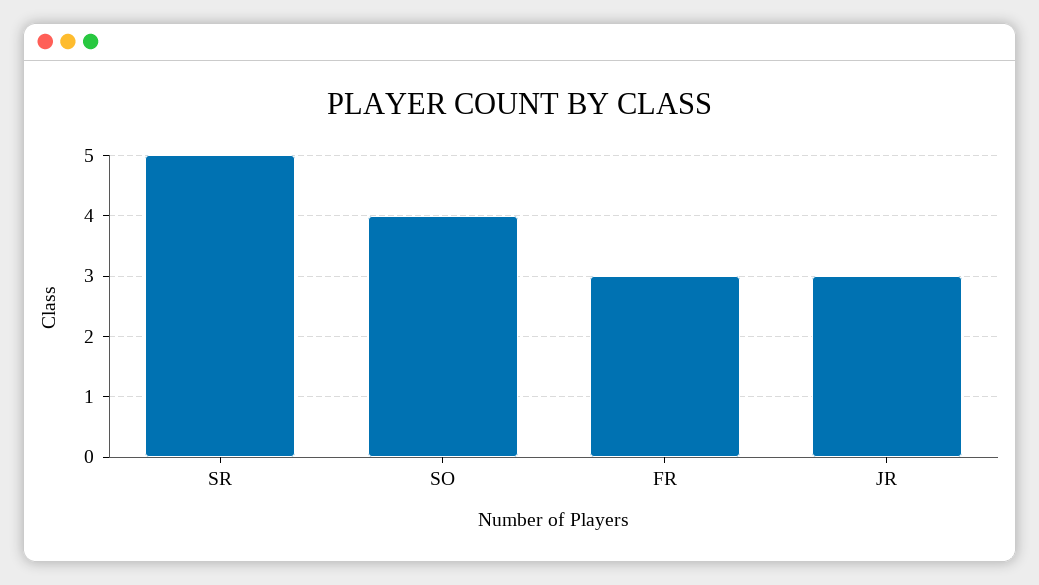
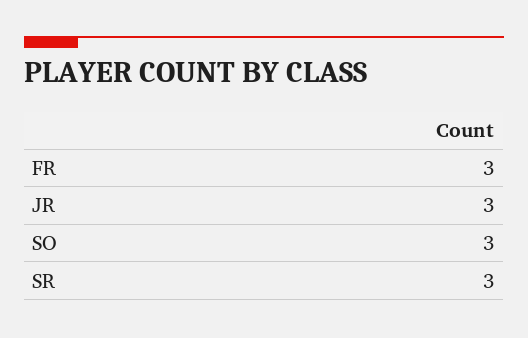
  {
-   "SR": 5,
+   "SR": 3,
-   "SO": 4,
+   "SO": 3,
    "FR": 3,
    "JR": 3
  }

